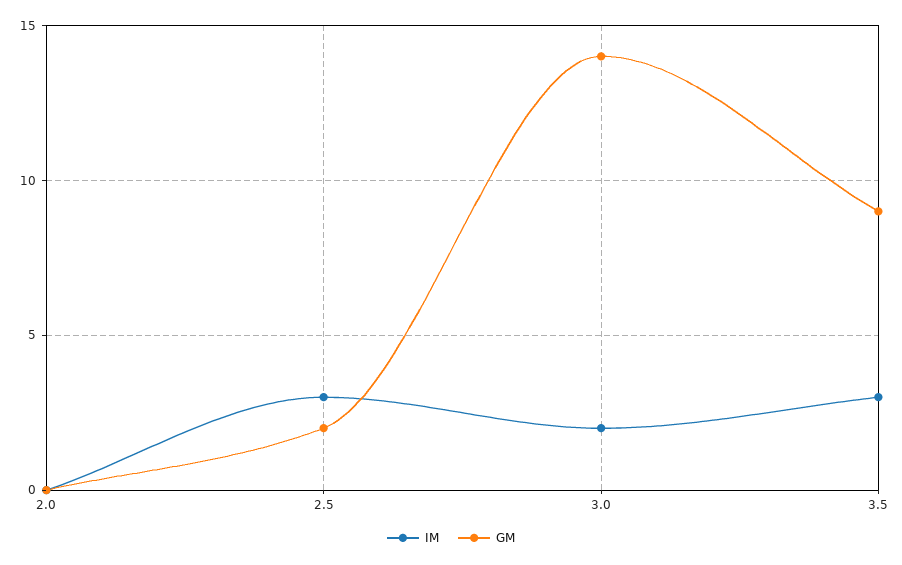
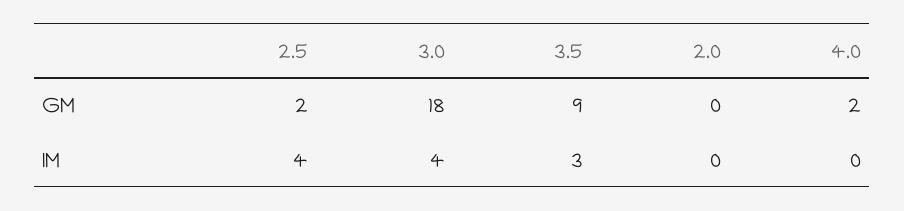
  {
    "IM": {
      "2.0": 0,
-     "2.5": 3,
+     "2.5": 4,
-     "3.0": 2,
+     "3.0": 4,
-     "3.5": 3
+     "3.5": 3,
+     "4.0": 0
    },
    "GM": {
      "2.0": 0,
      "2.5": 2,
-     "3.0": 14,
+     "3.0": 18,
-     "3.5": 9
+     "3.5": 9,
+     "4.0": 2
    }
  }

